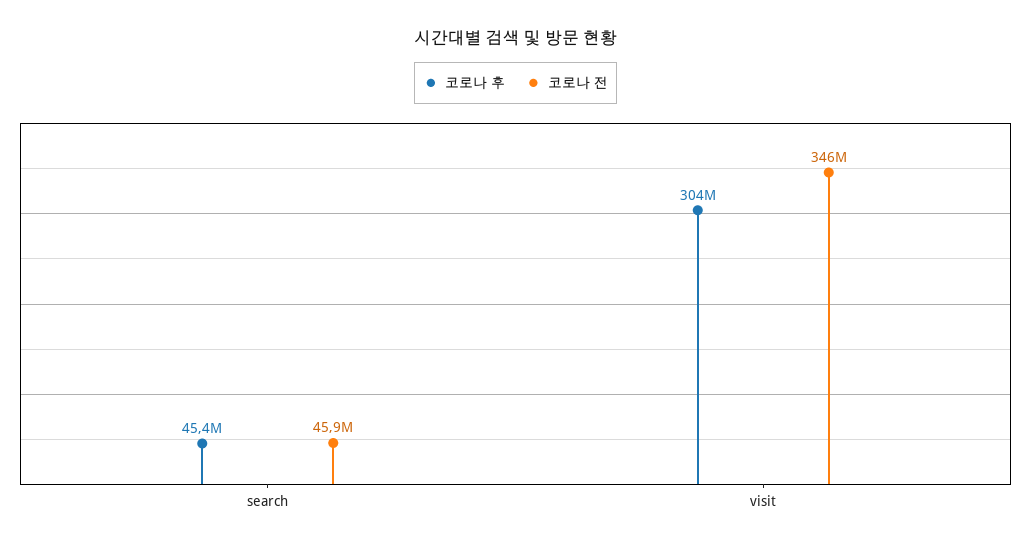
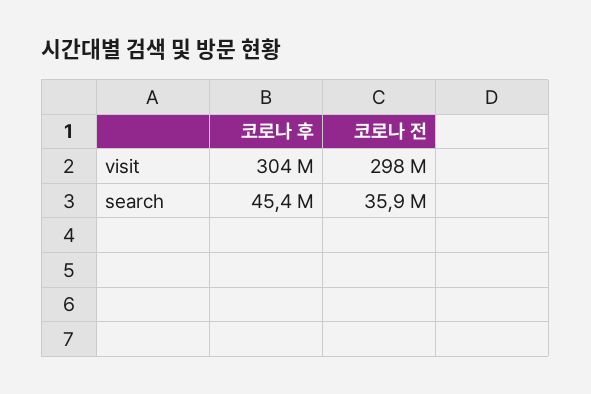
  {
    "코로나 후": {
      "search": 45400000,
      "visit": 304000000
    },
    "코로나 전": {
-     "search": 45900000,
+     "search": 35900000,
-     "visit": 346000000
+     "visit": 298000000
    }
  }

